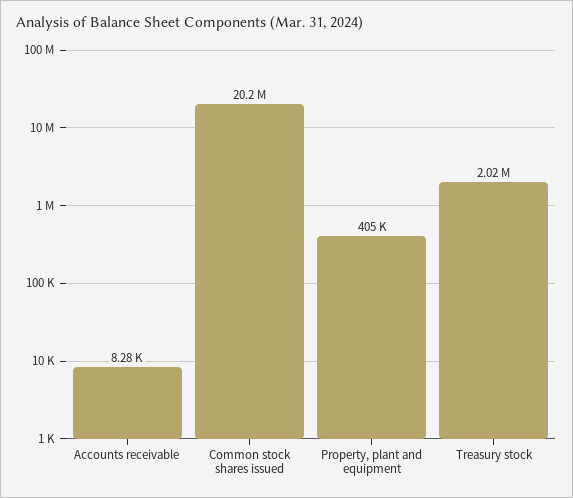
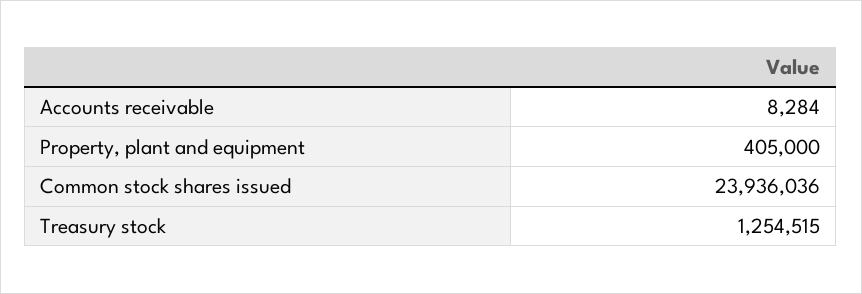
  {
    "Accounts receivable": 8284,
-   "Common stock shares issued": 20200000,
+   "Common stock shares issued": 23936036,
    "Property, plant and equipment": 405000,
-   "Treasury stock": 2020000
+   "Treasury stock": 1254515
  }

